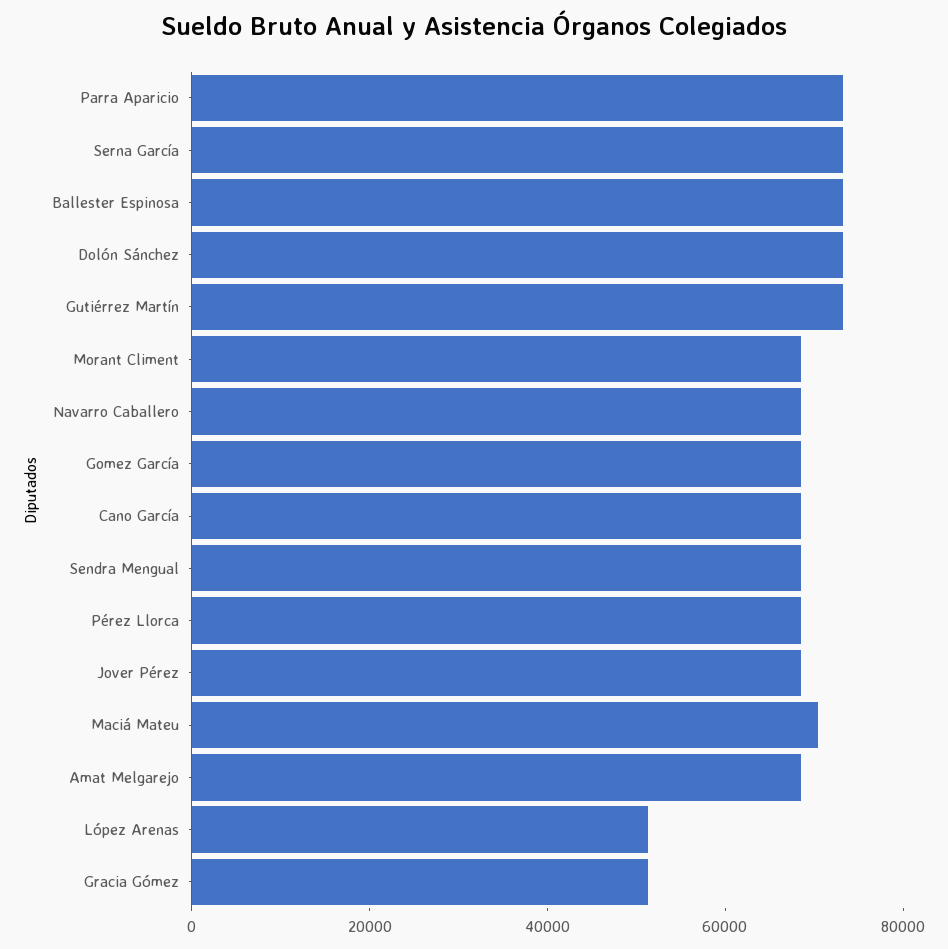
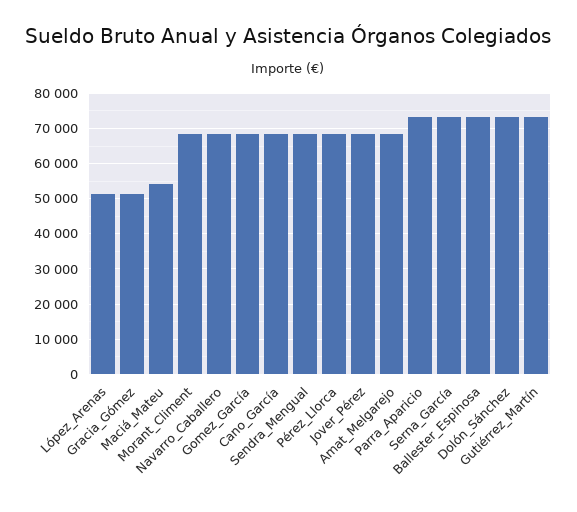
  {
    "Parra Aparicio": 74000,
    "Serna García": 74000,
    "Ballester Espinosa": 74000,
    "Dolón Sánchez": 74000,
    "Gutiérrez Martín": 74000,
    "Morant Climent": 68000,
    "Navarro Caballero": 68000,
    "Gomez García": 68000,
    "Cano García": 68000,
    "Sendra Mengual": 68000,
    "Pérez Llorca": 68000,
    "Jover Pérez": 68000,
-   "Maciá Mateu": 70000,
+   "Maciá Mateu": 54000,
    "Amat Melgarejo": 68000,
    "López Arenas": 52000,
    "Gracia Gómez": 52000
  }

